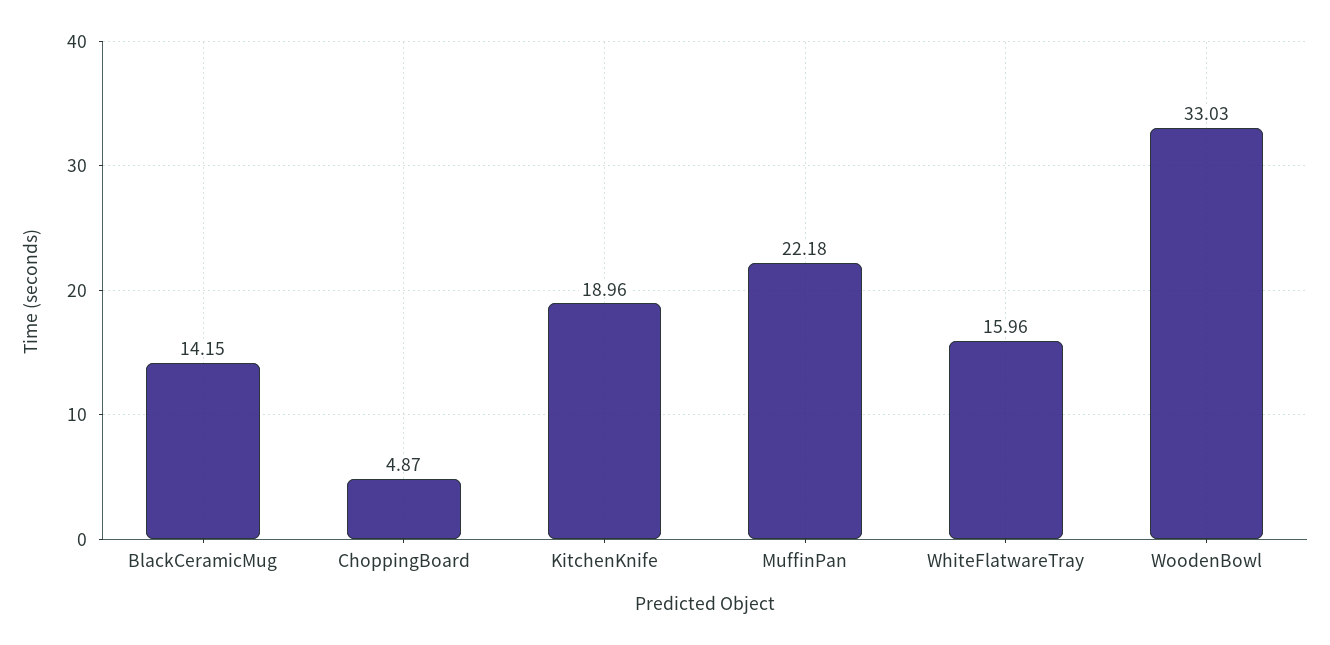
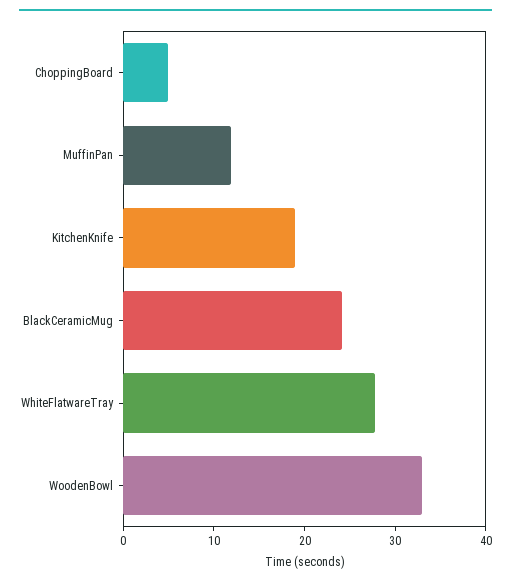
  {
-   "BlackCeramicMug": 14.15,
+   "BlackCeramicMug": 24,
    "ChoppingBoard": 4.87,
    "KitchenKnife": 18.96,
-   "MuffinPan": 22.18,
+   "MuffinPan": 12,
-   "WhiteFlatwareTray": 15.96,
+   "WhiteFlatwareTray": 28,
    "WoodenBowl": 33.03
  }

